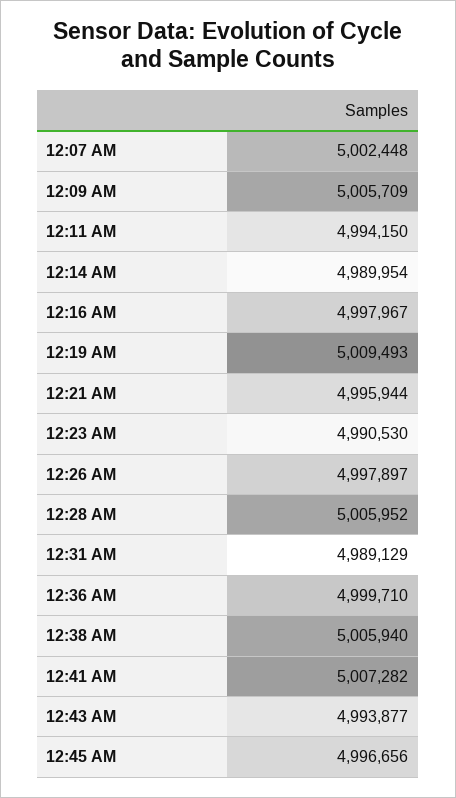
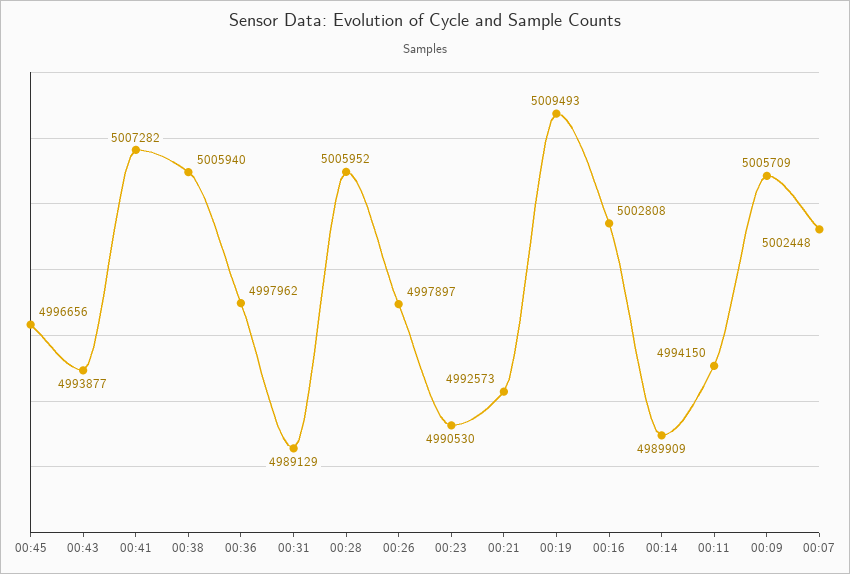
  {
    "12:07 AM": 5002448,
    "12:09 AM": 5005709,
    "12:11 AM": 4994150,
-   "12:14 AM": 4989954,
+   "12:14 AM": 4989909,
-   "12:16 AM": 4997967,
+   "12:16 AM": 5002808,
    "12:19 AM": 5009493,
-   "12:21 AM": 4995944,
+   "12:21 AM": 4992573,
    "12:23 AM": 4990530,
    "12:26 AM": 4997897,
    "12:28 AM": 5005952,
    "12:31 AM": 4989129,
-   "12:36 AM": 4999710,
+   "12:36 AM": 4997962,
    "12:38 AM": 5005940,
    "12:41 AM": 5007282,
    "12:43 AM": 4993877,
    "12:45 AM": 4996656
  }

